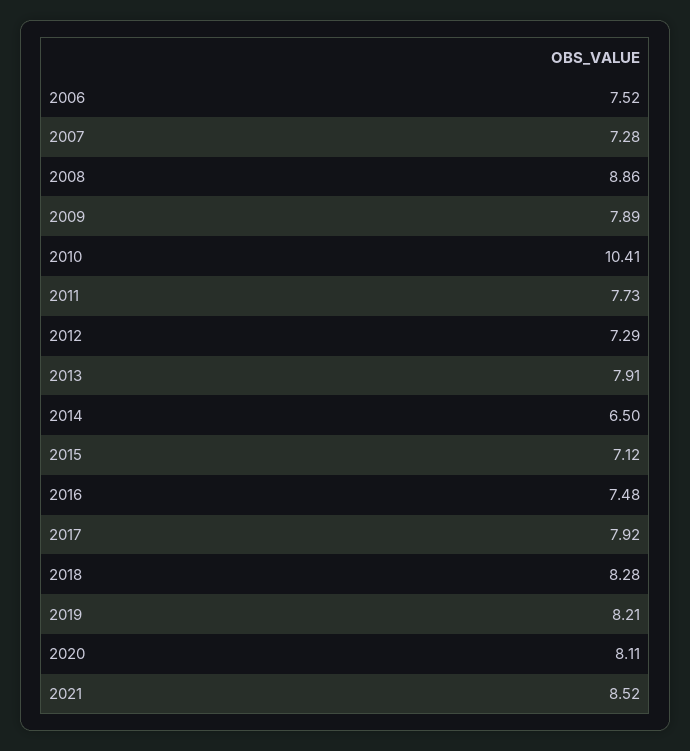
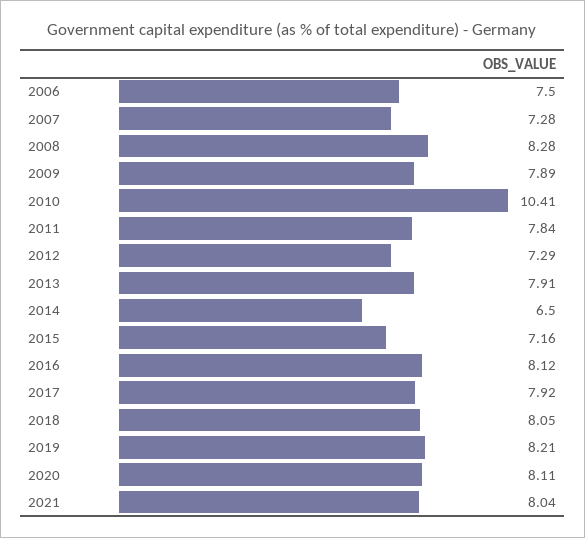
  {
-   "2006": 7.52,
+   "2006": 7.5,
    "2007": 7.28,
-   "2008": 8.86,
+   "2008": 8.28,
    "2009": 7.89,
    "2010": 10.41,
-   "2011": 7.73,
+   "2011": 7.84,
    "2012": 7.29,
    "2013": 7.91,
    "2014": 6.5,
-   "2015": 7.12,
+   "2015": 7.16,
-   "2016": 7.48,
+   "2016": 8.12,
    "2017": 7.92,
-   "2018": 8.28,
+   "2018": 8.05,
    "2019": 8.21,
    "2020": 8.11,
-   "2021": 8.52
+   "2021": 8.04
  }

